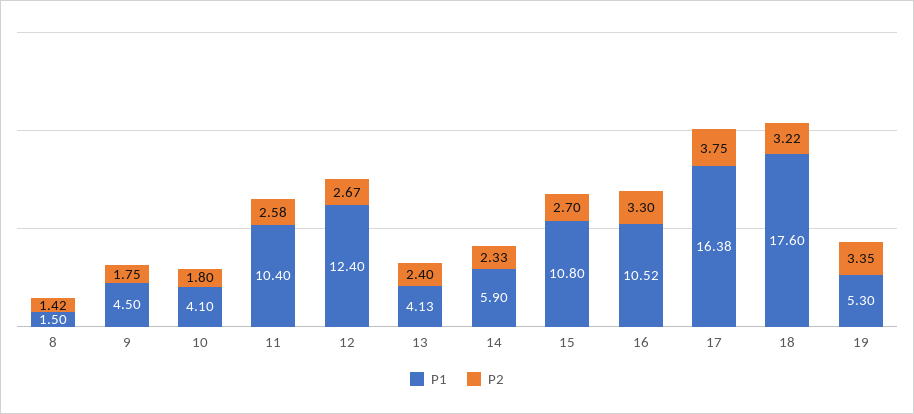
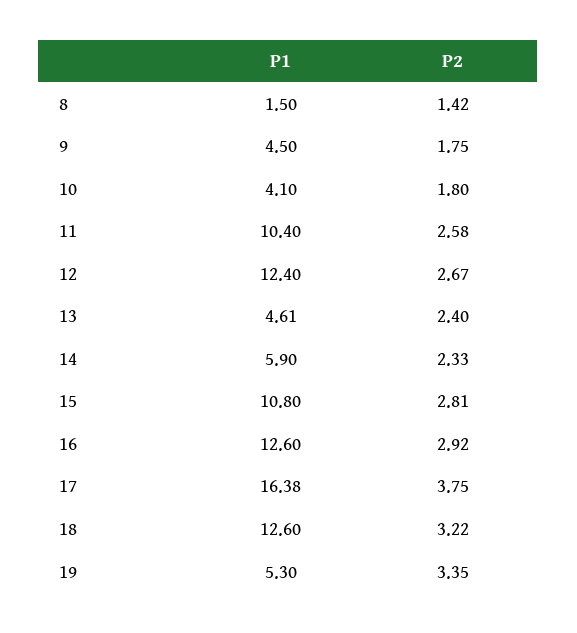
  {
    "P1": {
      "8": 1.5,
      "9": 4.5,
      "10": 4.1,
      "11": 10.4,
      "12": 12.4,
-     "13": 4.13,
+     "13": 4.61,
      "14": 5.9,
      "15": 10.8,
-     "16": 10.52,
+     "16": 12.6,
      "17": 16.38,
-     "18": 17.6,
+     "18": 12.6,
      "19": 5.3
    },
    "P2": {
      "8": 1.42,
      "9": 1.75,
      "10": 1.8,
      "11": 2.58,
      "12": 2.67,
      "13": 2.4,
      "14": 2.33,
-     "15": 2.7,
+     "15": 2.81,
-     "16": 3.3,
+     "16": 2.92,
      "17": 3.75,
      "18": 3.22,
      "19": 3.35
    }
  }

